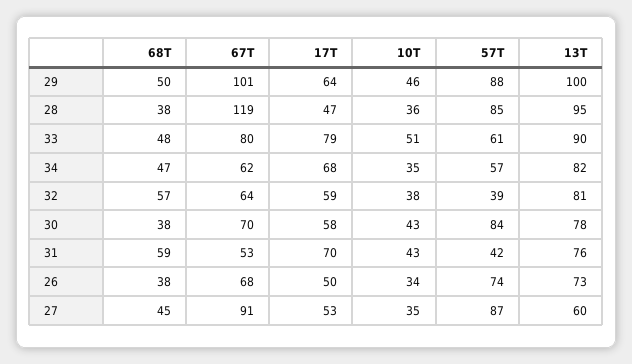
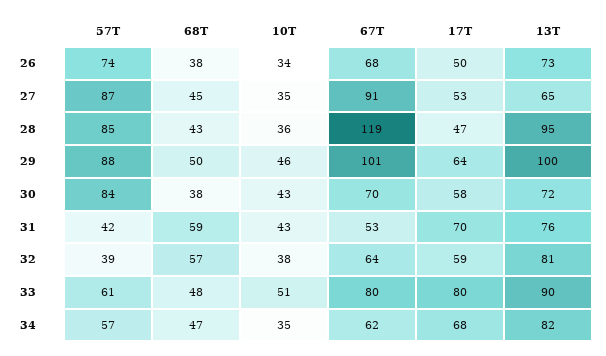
  {
    "68T": {
      "29": 50,
-     "28": 38,
+     "28": 43,
      "33": 48,
      "34": 47,
      "32": 57,
      "30": 38,
      "31": 59,
      "26": 38,
      "27": 45
    },
    "67T": {
      "29": 101,
      "28": 119,
      "33": 80,
      "34": 62,
      "32": 64,
      "30": 70,
      "31": 53,
      "26": 68,
      "27": 91
    },
    "17T": {
      "29": 64,
      "28": 47,
-     "33": 79,
+     "33": 80,
      "34": 68,
      "32": 59,
      "30": 58,
      "31": 70,
      "26": 50,
      "27": 53
    },
    "10T": {
      "29": 46,
      "28": 36,
      "33": 51,
      "34": 35,
      "32": 38,
      "30": 43,
      "31": 43,
      "26": 34,
      "27": 35
    },
    "57T": {
      "29": 88,
      "28": 85,
      "33": 61,
      "34": 57,
      "32": 39,
      "30": 84,
      "31": 42,
      "26": 74,
      "27": 87
    },
    "13T": {
      "29": 100,
      "28": 95,
      "33": 90,
      "34": 82,
      "32": 81,
-     "30": 78,
+     "30": 72,
      "31": 76,
      "26": 73,
-     "27": 60
+     "27": 65
    }
  }

